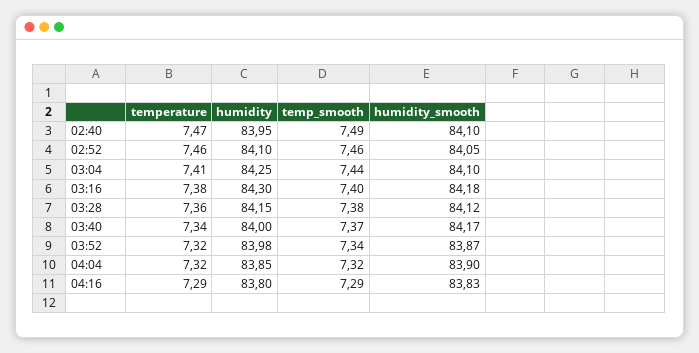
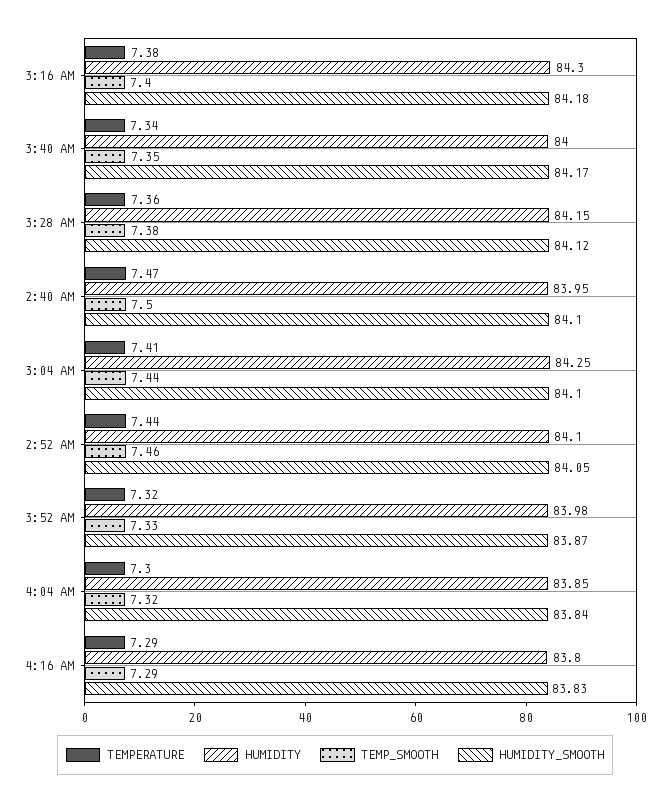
  {
    "temperature": {
      "02:40": 7.47,
-     "02:52": 7.46,
+     "02:52": 7.44,
      "03:04": 7.41,
      "03:16": 7.38,
      "03:28": 7.36,
      "03:40": 7.34,
      "03:52": 7.32,
-     "04:04": 7.32,
+     "04:04": 7.3,
      "04:16": 7.29
    },
    "humidity": {
      "02:40": 83.95,
      "02:52": 84.1,
      "03:04": 84.25,
      "03:16": 84.3,
      "03:28": 84.15,
      "03:40": 84,
      "03:52": 83.98,
      "04:04": 83.85,
      "04:16": 83.8
    },
    "temp_smooth": {
-     "02:40": 7.49,
+     "02:40": 7.5,
      "02:52": 7.46,
      "03:04": 7.44,
      "03:16": 7.4,
      "03:28": 7.38,
-     "03:40": 7.37,
+     "03:40": 7.35,
-     "03:52": 7.34,
+     "03:52": 7.33,
      "04:04": 7.32,
      "04:16": 7.29
    },
    "humidity_smooth": {
      "02:40": 84.1,
      "02:52": 84.05,
      "03:04": 84.1,
      "03:16": 84.18,
      "03:28": 84.12,
      "03:40": 84.17,
      "03:52": 83.87,
-     "04:04": 83.9,
+     "04:04": 83.84,
      "04:16": 83.83
    }
  }

